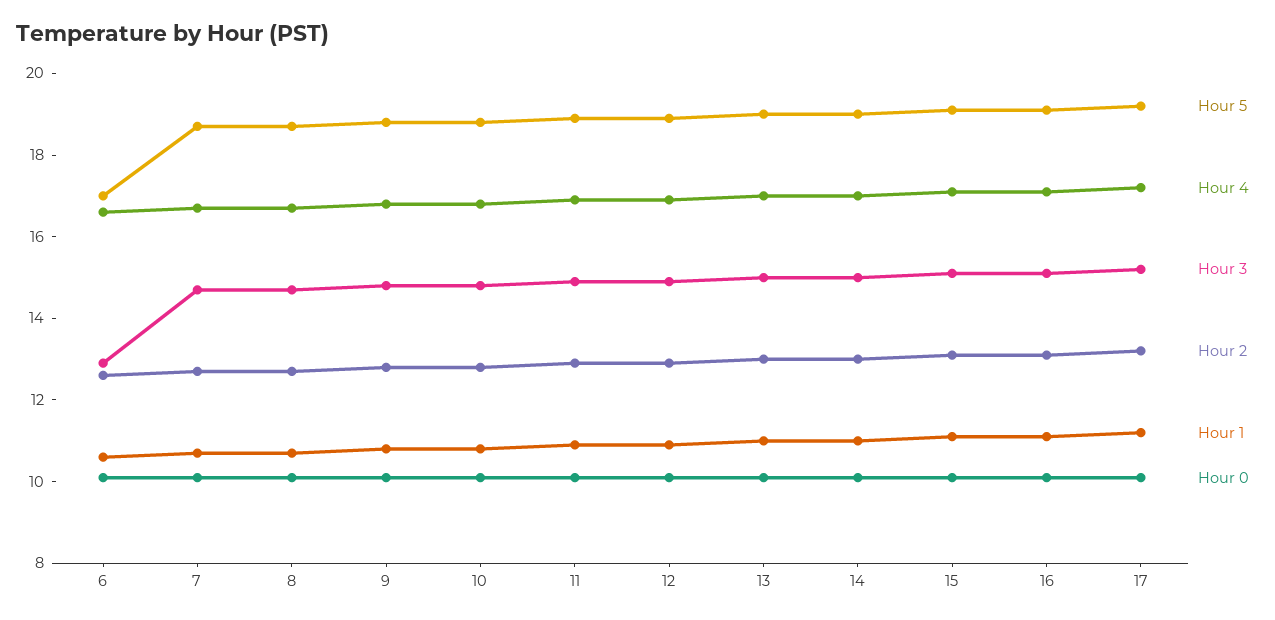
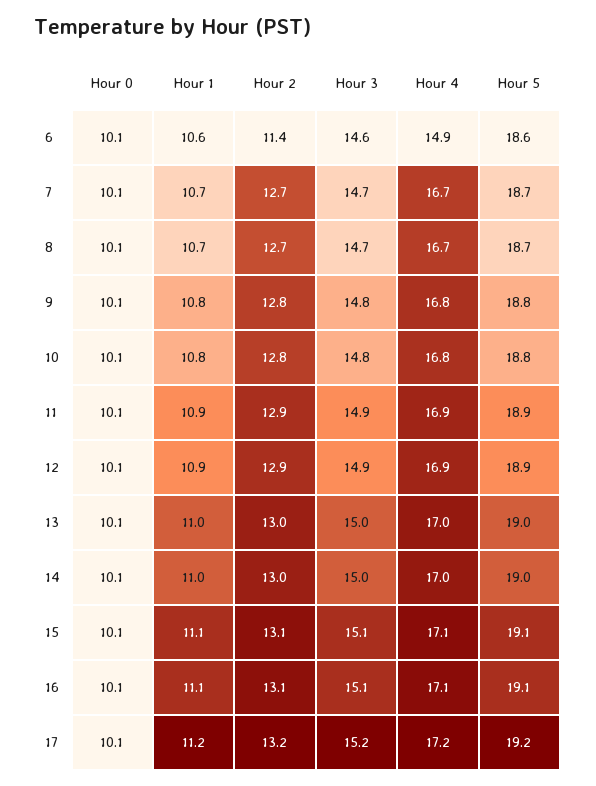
  {
    "Hour 5": {
-     "6": 17,
+     "6": 18.6,
      "7": 18.7,
      "8": 18.7,
      "9": 18.8,
      "10": 18.8,
      "11": 18.9,
      "12": 18.9,
      "13": 19,
      "14": 19,
      "15": 19.1,
      "16": 19.1,
      "17": 19.2
    },
    "Hour 4": {
-     "6": 16.5,
+     "6": 14.9,
      "7": 16.7,
      "8": 16.7,
      "9": 16.8,
      "10": 16.8,
      "11": 16.9,
      "12": 16.9,
      "13": 17,
      "14": 17,
      "15": 17.1,
      "16": 17.1,
      "17": 17.2
    },
    "Hour 3": {
-     "6": 13,
+     "6": 14.6,
      "7": 14.7,
      "8": 14.7,
      "9": 14.8,
      "10": 14.8,
      "11": 14.9,
      "12": 14.9,
      "13": 15,
      "14": 15,
      "15": 15.1,
      "16": 15.1,
      "17": 15.2
    },
    "Hour 2": {
-     "6": 12.5,
+     "6": 11.4,
      "7": 12.7,
      "8": 12.7,
      "9": 12.8,
      "10": 12.8,
      "11": 12.9,
      "12": 12.9,
      "13": 13,
      "14": 13,
      "15": 13.1,
      "16": 13.1,
      "17": 13.2
    },
    "Hour 1": {
      "6": 10.6,
      "7": 10.7,
      "8": 10.7,
      "9": 10.8,
      "10": 10.8,
      "11": 10.9,
      "12": 10.9,
      "13": 11,
      "14": 11,
      "15": 11.1,
      "16": 11.1,
      "17": 11.2
    },
    "Hour 0": {
      "6": 10.1,
      "7": 10.1,
      "8": 10.1,
      "9": 10.1,
      "10": 10.1,
      "11": 10.1,
      "12": 10.1,
      "13": 10.1,
      "14": 10.1,
      "15": 10.1,
      "16": 10.1,
      "17": 10.1
    }
  }

